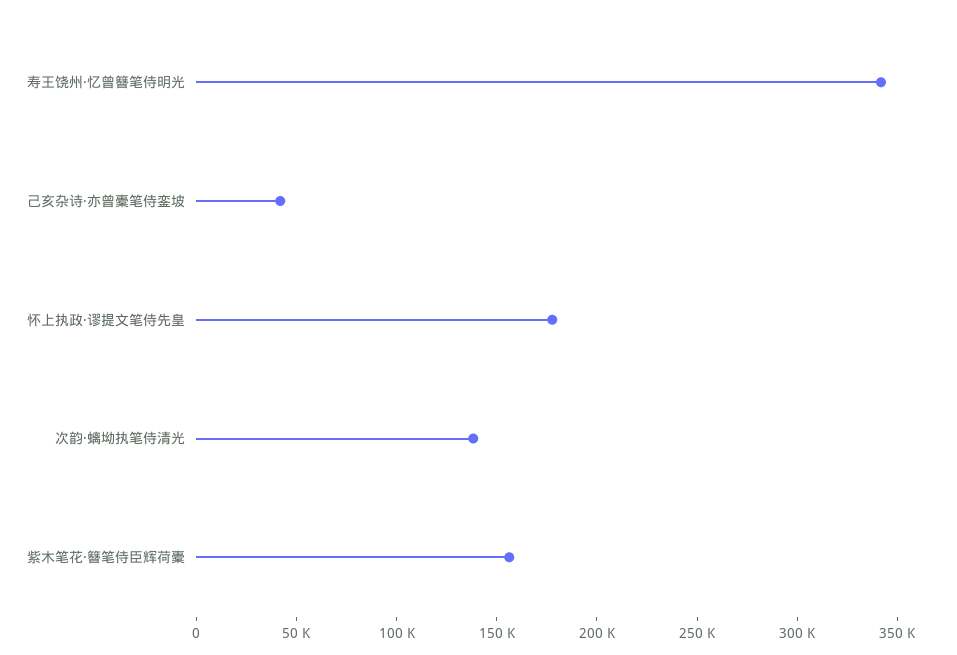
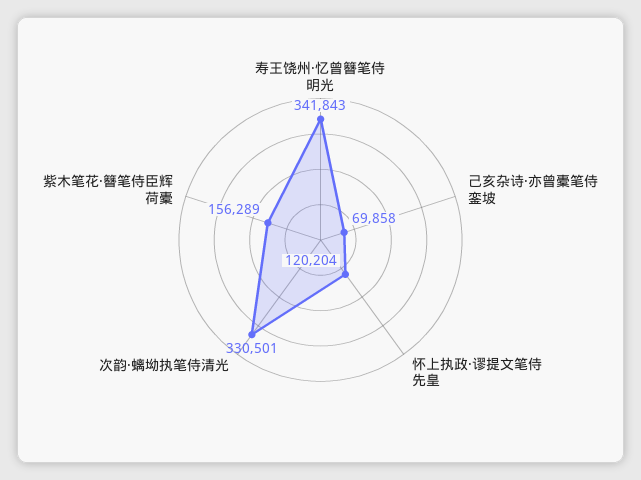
  {
    "寿王饶州·忆曾簪笔侍明光": 341843,
-   "己亥杂诗·亦曾橐笔侍銮坡": 40000,
+   "己亥杂诗·亦曾橐笔侍銮坡": 69858,
-   "怀上执政·谬提文笔侍先皇": 180000,
+   "怀上执政·谬提文笔侍先皇": 120204,
-   "次韵·螭坳执笔侍清光": 140000,
+   "次韵·螭坳执笔侍清光": 330501,
    "紫木笔花·簪笔侍臣辉荷橐": 156289
  }

